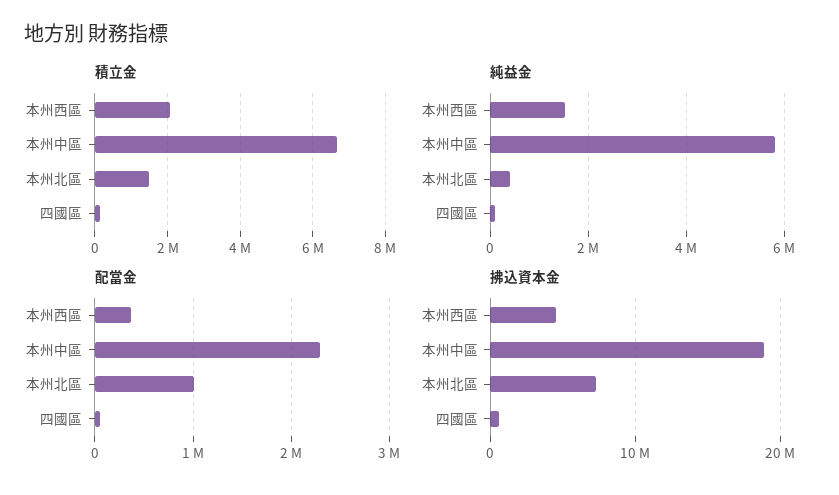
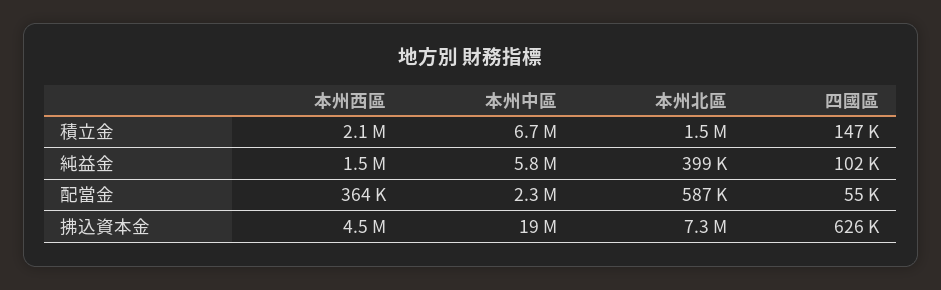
  {
    "積立金": {
      "本州西區": 2100000,
      "本州中區": 6700000,
      "本州北區": 1500000,
      "四國區": 147000
    },
    "純益金": {
      "本州西區": 1500000,
      "本州中區": 5800000,
      "本州北區": 399000,
      "四國區": 102000
    },
    "配當金": {
      "本州西區": 364000,
      "本州中區": 2300000,
-     "本州北區": 1000000,
+     "本州北區": 587000,
      "四國區": 55000
    },
    "拂込資本金": {
      "本州西區": 4500000,
      "本州中區": 19000000,
      "本州北區": 7300000,
      "四國區": 626000
    }
  }

